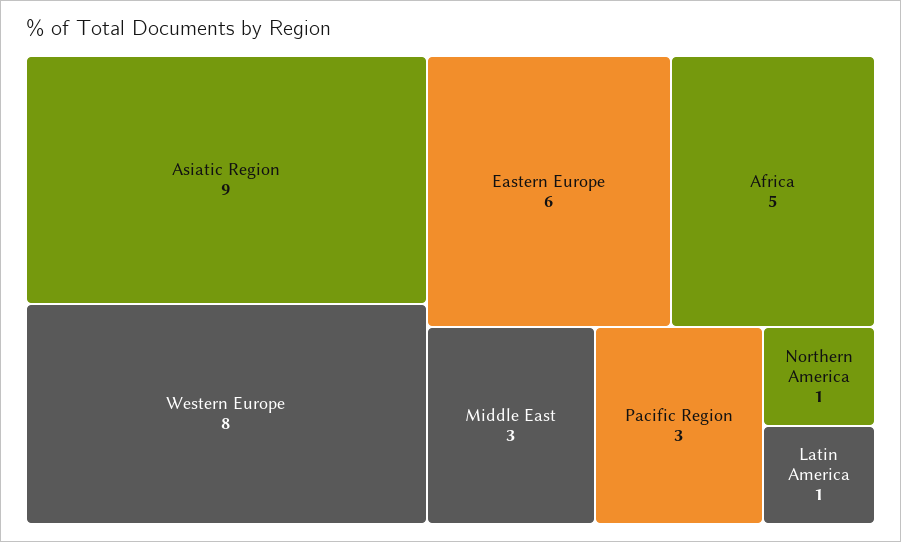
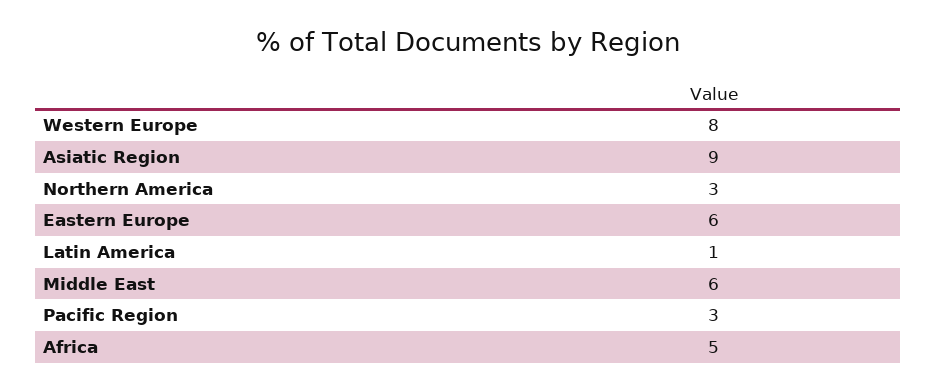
  {
    "Asiatic Region": 9,
    "Western Europe": 8,
    "Eastern Europe": 6,
    "Africa": 5,
-   "Middle East": 3,
+   "Middle East": 6,
    "Pacific Region": 3,
-   "Northern America": 1,
+   "Northern America": 3,
    "Latin America": 1
  }

